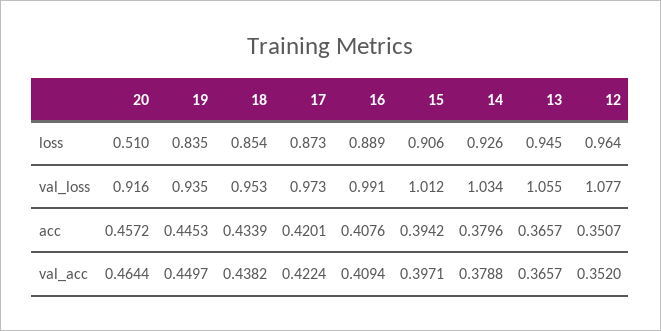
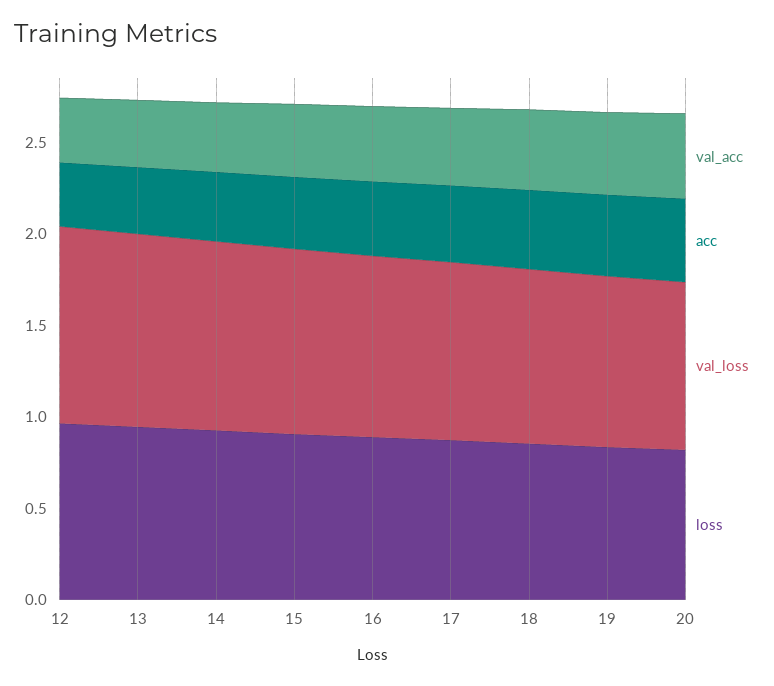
  {
    "loss": {
-     "20": 0.51,
+     "20": 0.8,
      "19": 0.835,
      "18": 0.854,
      "17": 0.873,
      "16": 0.889,
      "15": 0.906,
      "14": 0.926,
      "13": 0.945,
      "12": 0.964
    },
    "val_loss": {
      "20": 0.916,
      "19": 0.935,
      "18": 0.953,
      "17": 0.973,
      "16": 0.991,
      "15": 1.012,
      "14": 1.034,
      "13": 1.055,
      "12": 1.077
    },
    "acc": {
      "20": 0.4572,
      "19": 0.4453,
      "18": 0.4339,
      "17": 0.4201,
      "16": 0.4076,
      "15": 0.3942,
      "14": 0.3796,
      "13": 0.3657,
      "12": 0.3507
    },
    "val_acc": {
      "20": 0.4644,
      "19": 0.4497,
      "18": 0.4382,
      "17": 0.4224,
      "16": 0.4094,
      "15": 0.3971,
      "14": 0.3788,
      "13": 0.3657,
      "12": 0.352
    }
  }

